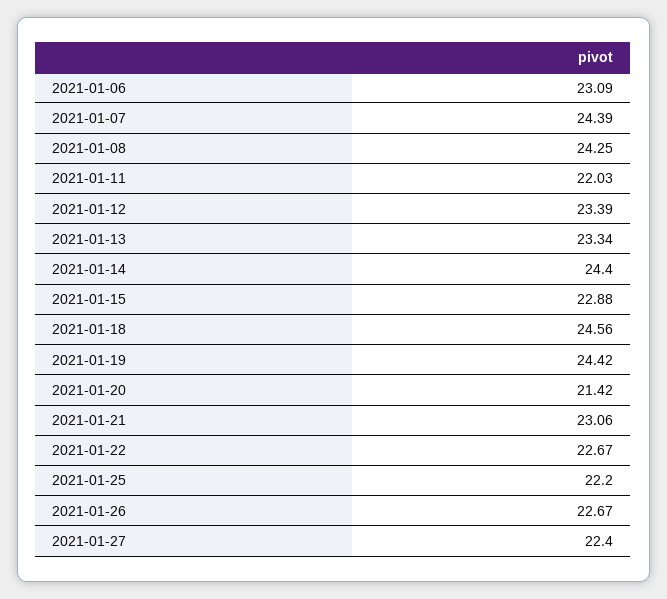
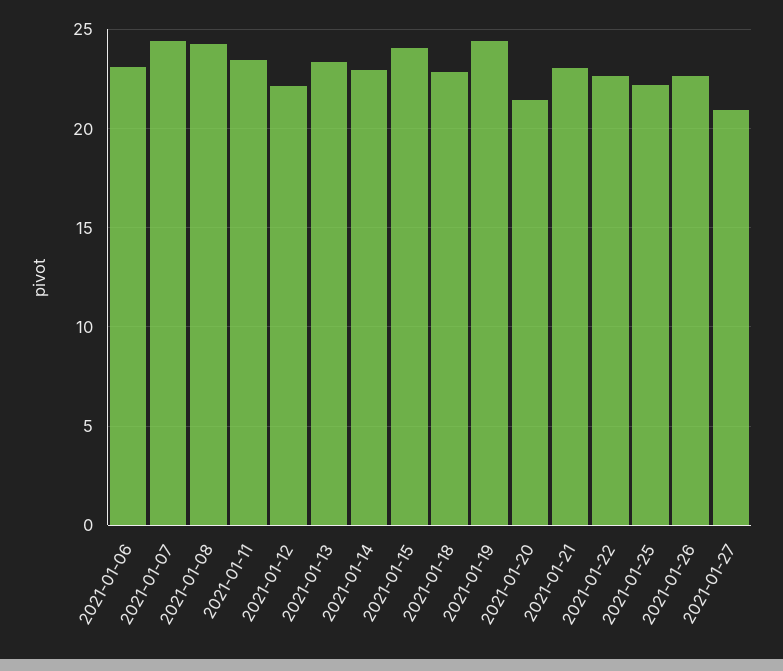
  {
    "2021-01-06": 23.09,
    "2021-01-07": 24.39,
    "2021-01-08": 24.25,
-   "2021-01-11": 22.03,
+   "2021-01-11": 23.5,
-   "2021-01-12": 23.39,
+   "2021-01-12": 22,
    "2021-01-13": 23.34,
-   "2021-01-14": 24.4,
+   "2021-01-14": 23,
-   "2021-01-15": 22.88,
+   "2021-01-15": 24,
-   "2021-01-18": 24.56,
+   "2021-01-18": 23,
    "2021-01-19": 24.42,
    "2021-01-20": 21.42,
    "2021-01-21": 23.06,
    "2021-01-22": 22.67,
    "2021-01-25": 22.2,
    "2021-01-26": 22.67,
-   "2021-01-27": 22.4
+   "2021-01-27": 21
  }

